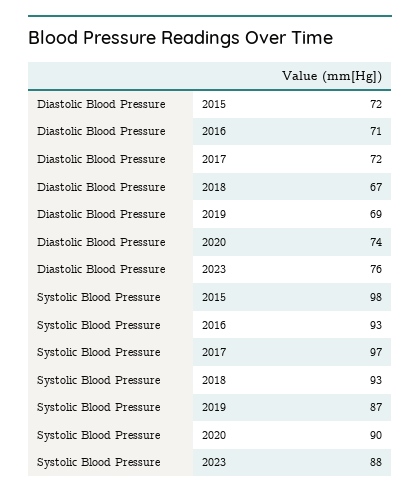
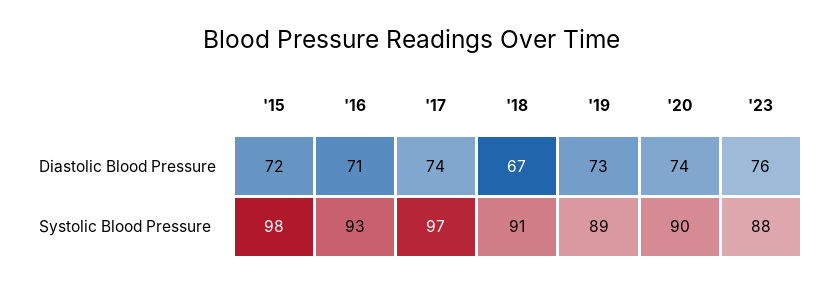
  {
    "Diastolic Blood Pressure": {
      "2015": 72,
      "2016": 71,
-     "2017": 72,
+     "2017": 74,
      "2018": 67,
-     "2019": 69,
+     "2019": 73,
      "2020": 74,
      "2023": 76
    },
    "Systolic Blood Pressure": {
      "2015": 98,
      "2016": 93,
      "2017": 97,
-     "2018": 93,
+     "2018": 91,
-     "2019": 87,
+     "2019": 89,
      "2020": 90,
      "2023": 88
    }
  }

